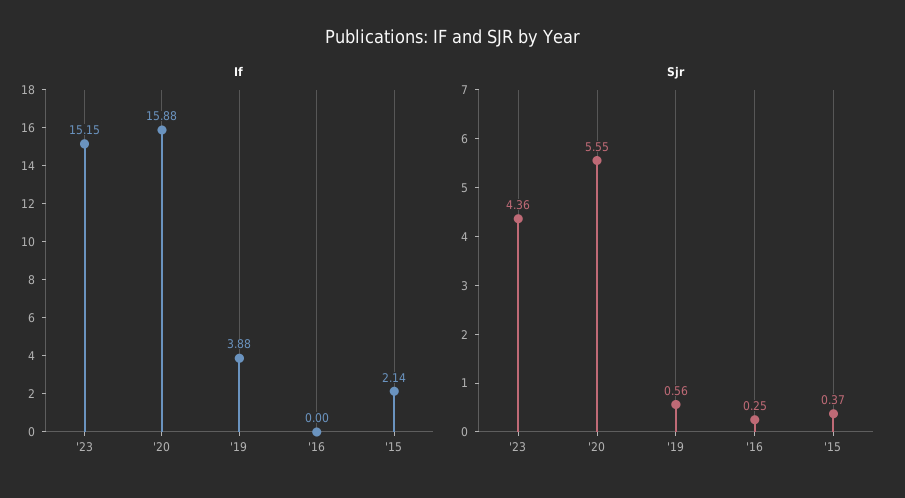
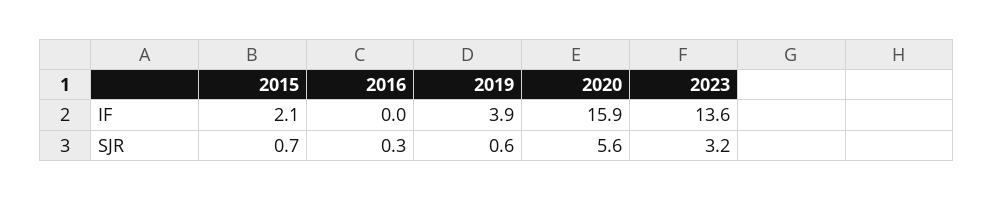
  {
    "If": {
-     "'23": 15.15,
+     "'23": 13.6,
      "'20": 15.88,
      "'19": 3.88,
      "'16": 0,
      "'15": 2.14
    },
    "Sjr": {
-     "'23": 4.36,
+     "'23": 3.2,
      "'20": 5.55,
      "'19": 0.56,
      "'16": 0.25,
-     "'15": 0.37
+     "'15": 0.7
    }
  }

